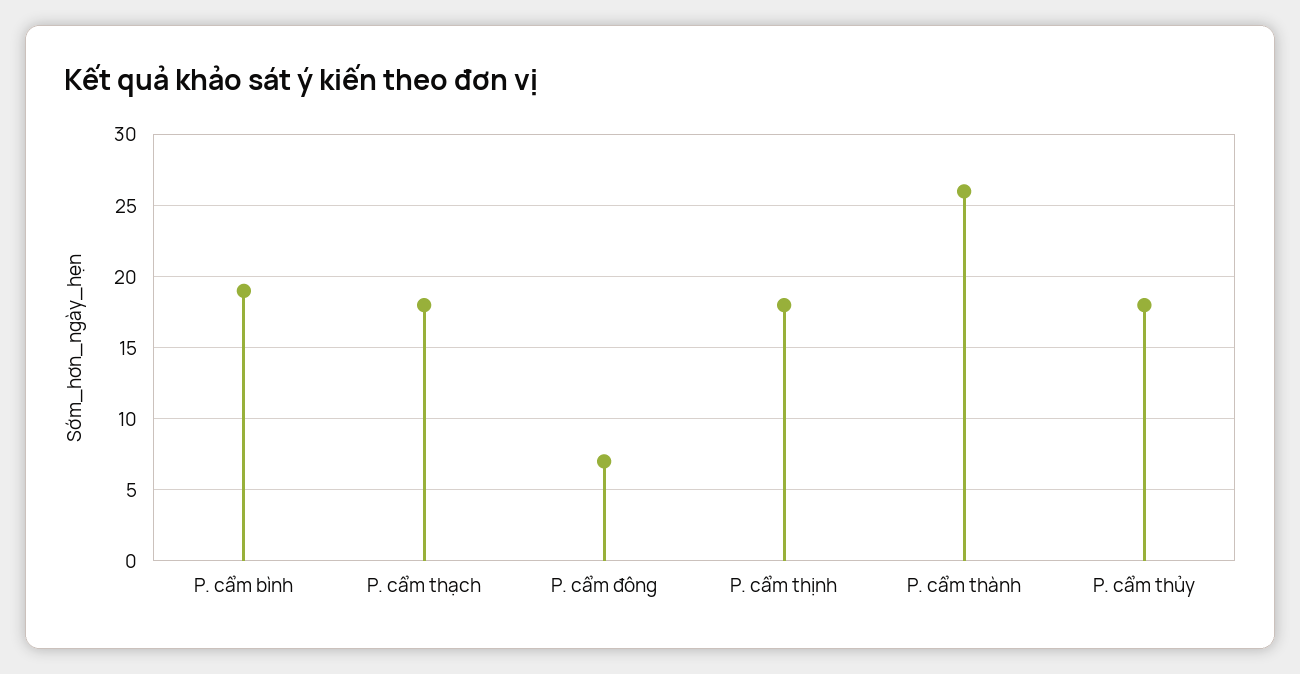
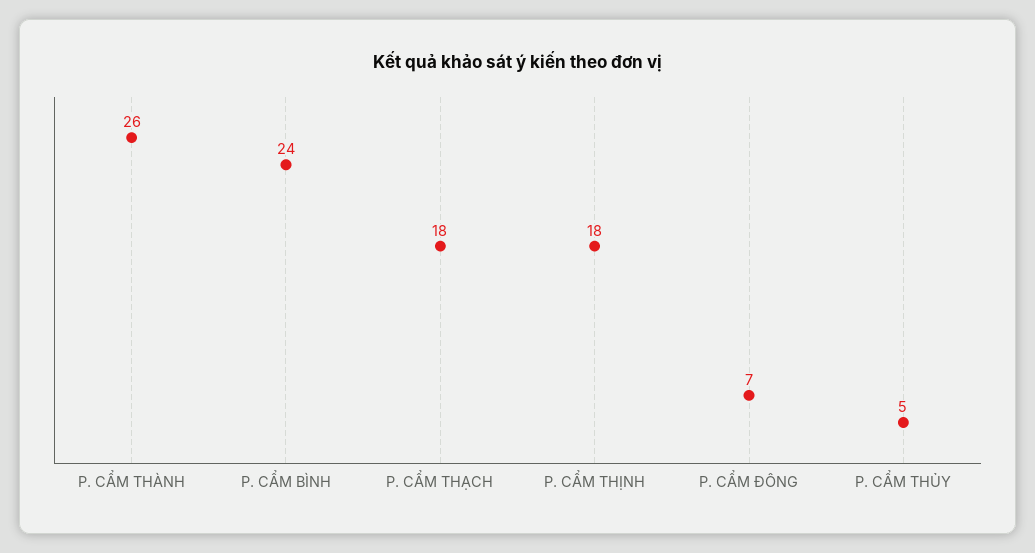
  {
-   "P. cẩm bình": 19,
+   "P. cẩm bình": 24,
    "P. cẩm thạch": 18,
    "P. cẩm đông": 7,
    "P. cẩm thịnh": 18,
    "P. cẩm thành": 26,
-   "P. cẩm thủy": 18
+   "P. cẩm thủy": 5
  }

